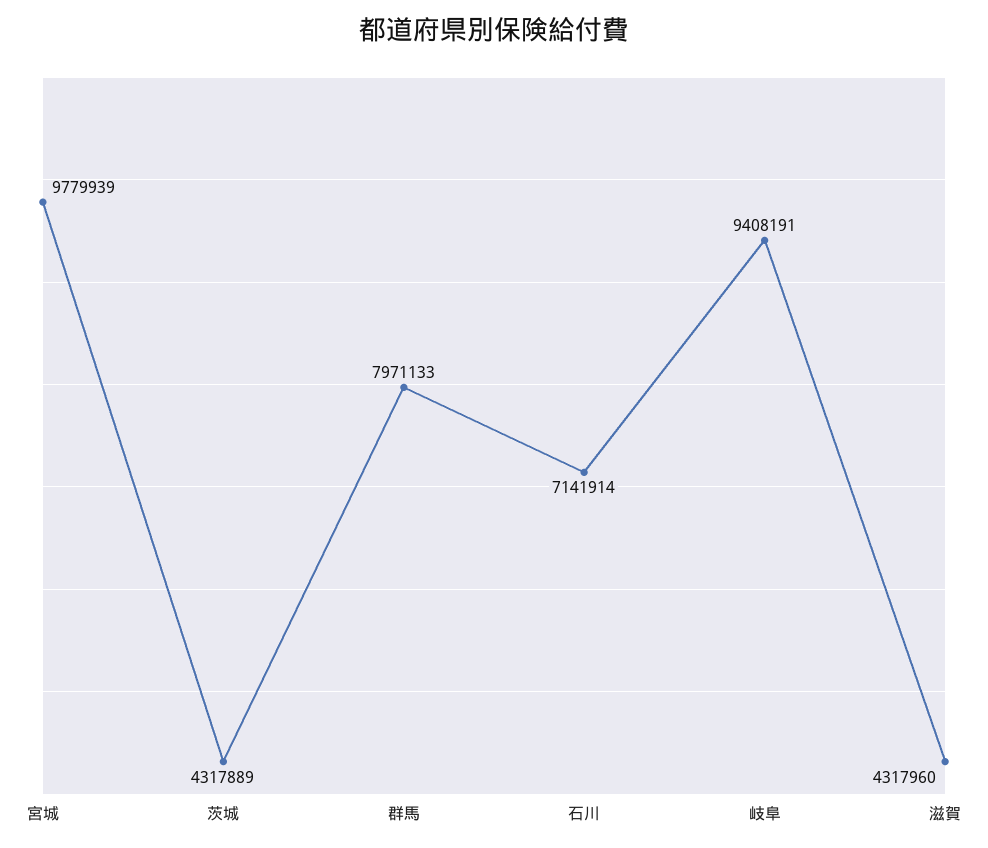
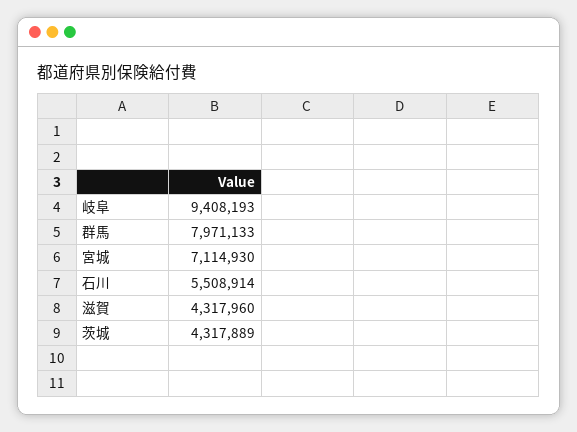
  {
-   "宮城": 9779939,
+   "宮城": 7114930,
    "茨城": 4317889,
    "群馬": 7971133,
-   "石川": 7141914,
+   "石川": 5508914,
-   "岐阜": 9408191,
+   "岐阜": 9408193,
    "滋賀": 4317960
  }

